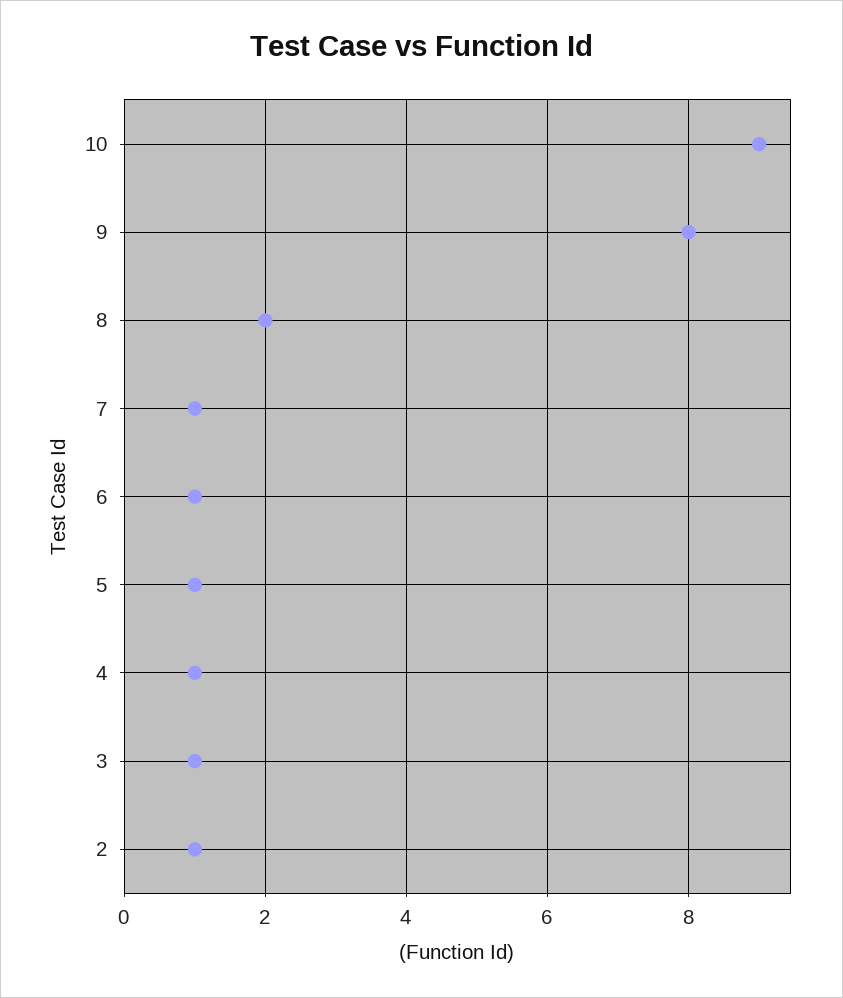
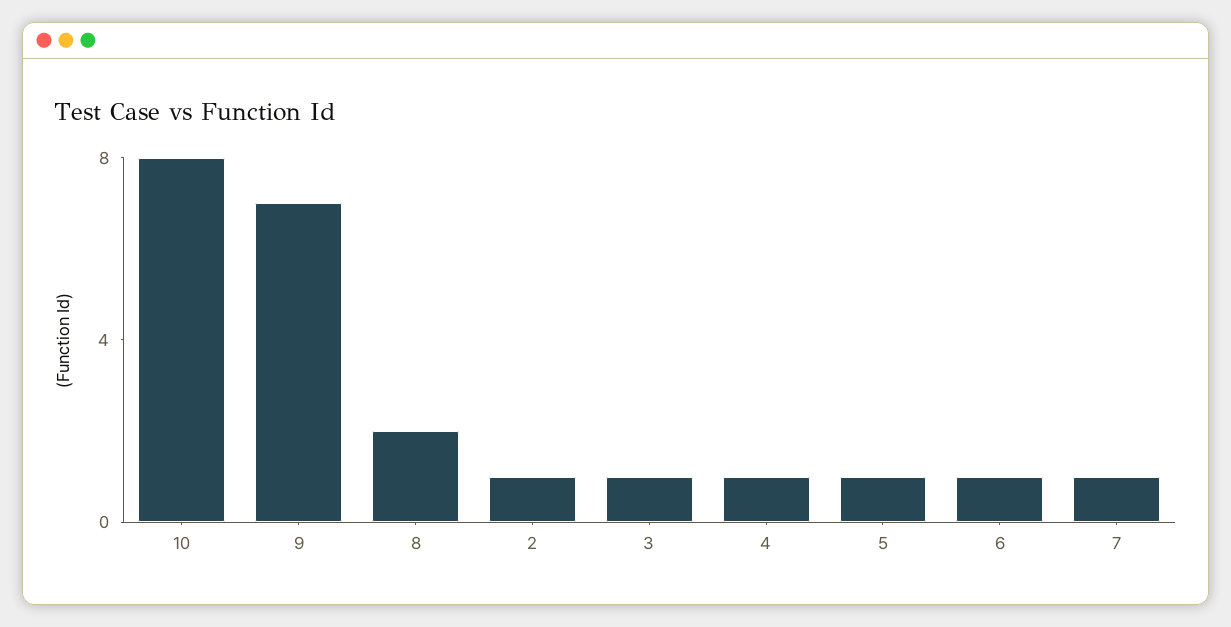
  {
-   "10": 9,
+   "10": 8,
-   "9": 8,
+   "9": 7,
    "8": 2,
    "7": 1,
    "6": 1,
    "5": 1,
    "4": 1,
    "3": 1,
    "2": 1
  }

